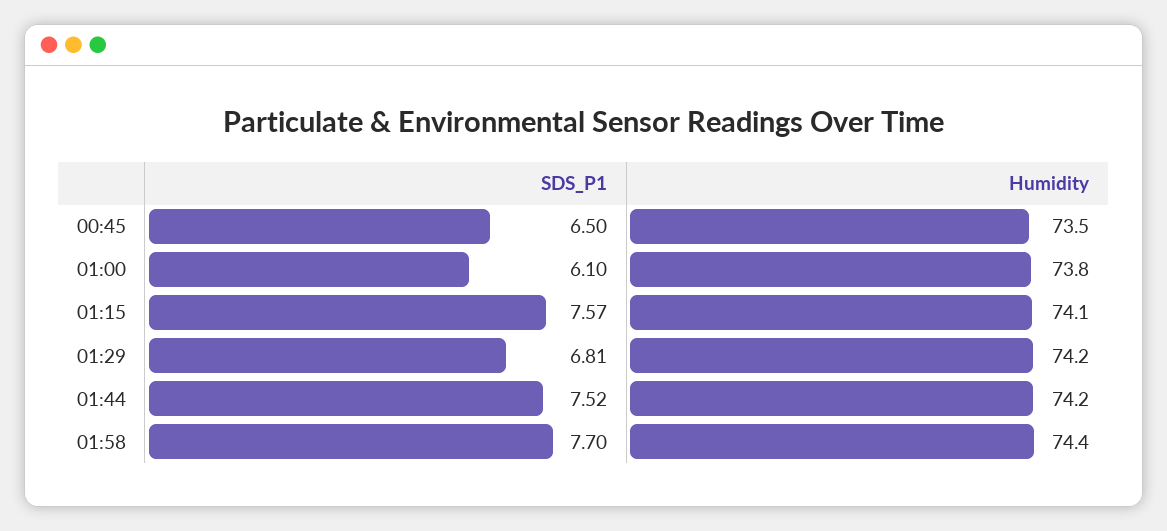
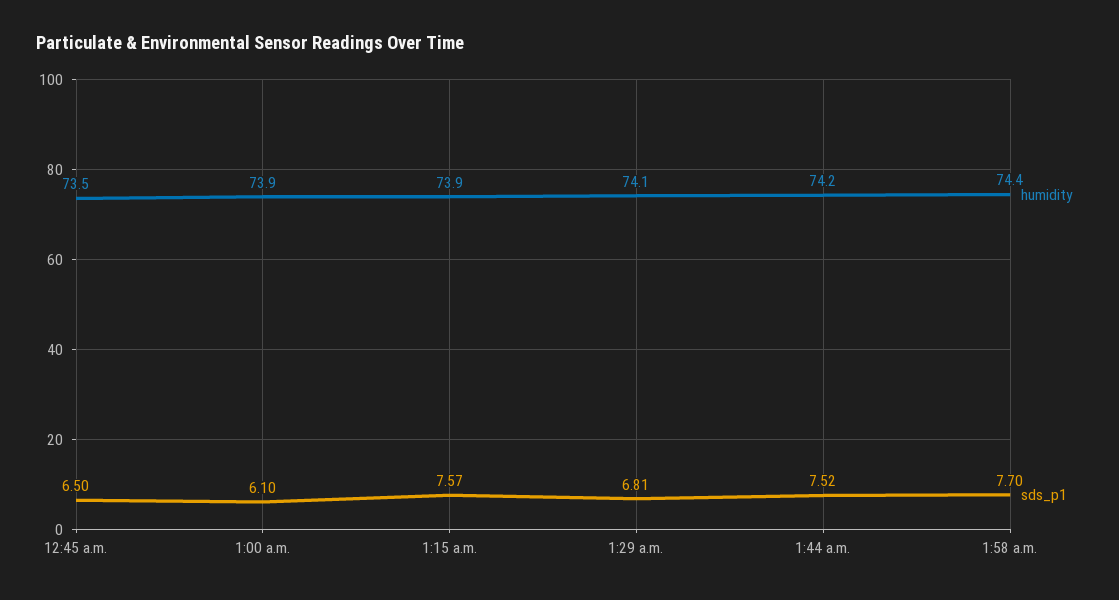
  {
    "SDS_P1": {
      "00:45": 6.5,
      "01:00": 6.1,
      "01:15": 7.57,
      "01:29": 6.81,
      "01:44": 7.52,
      "01:58": 7.7
    },
    "Humidity": {
      "00:45": 73.5,
-     "01:00": 73.8,
+     "01:00": 73.9,
-     "01:15": 74.1,
+     "01:15": 73.9,
-     "01:29": 74.2,
+     "01:29": 74.1,
      "01:44": 74.2,
      "01:58": 74.4
    }
  }

